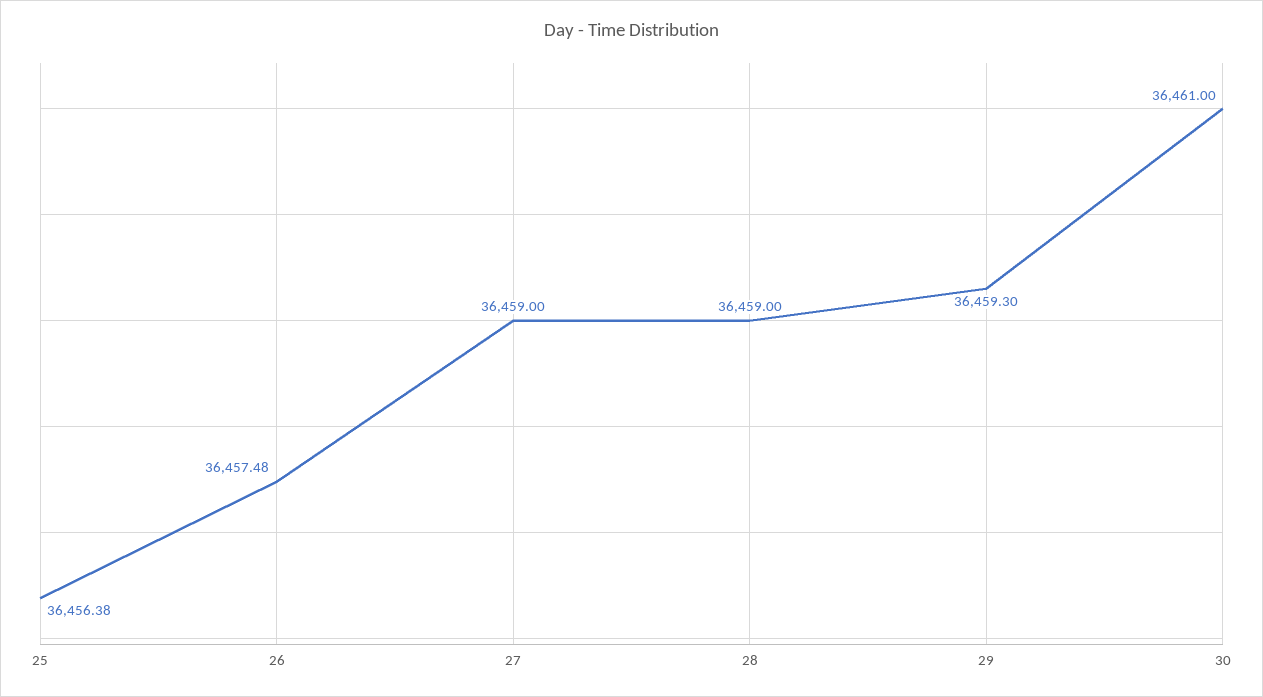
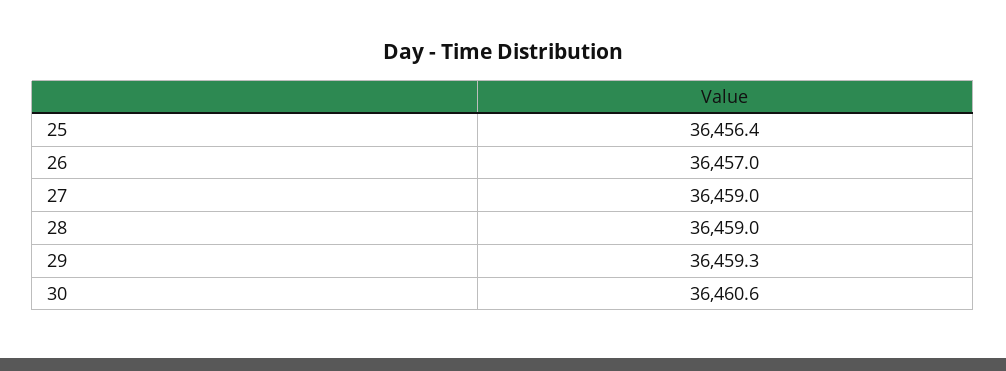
  {
    "25": 36456.38,
-   "26": 36457.48,
+   "26": 36457,
    "27": 36459,
    "28": 36459,
    "29": 36459.3,
-   "30": 36461
+   "30": 36460.6
  }

